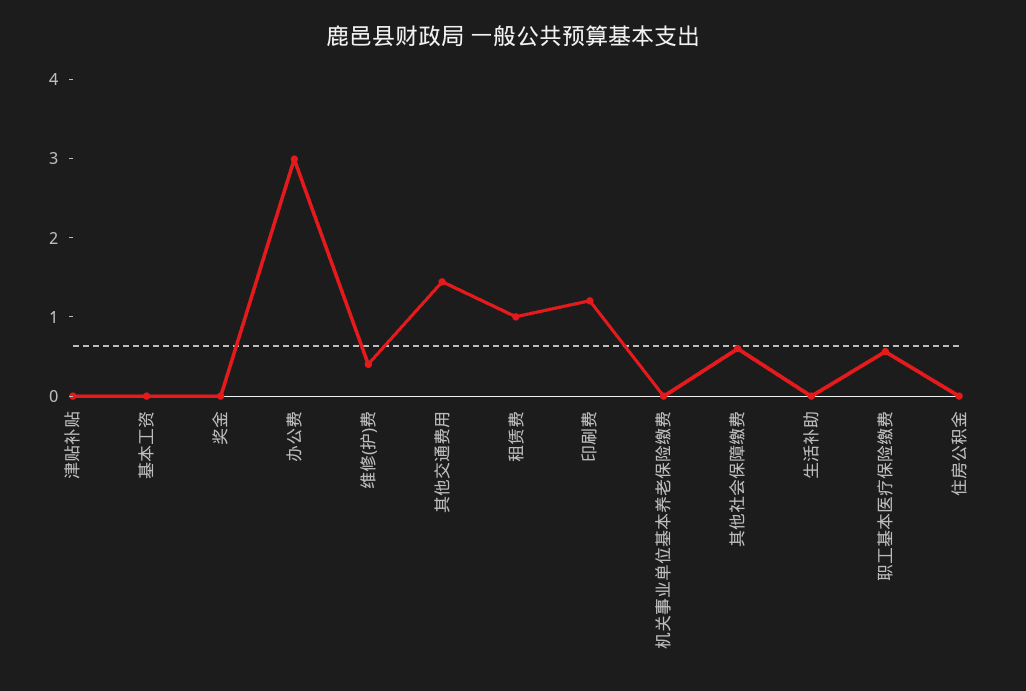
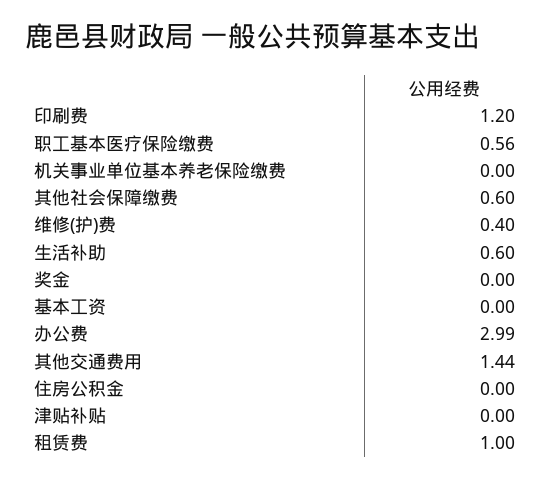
  {
    "津贴补贴": 0,
    "基本工资": 0,
    "奖金": 0,
    "办公费": 2.99,
    "维修(护)费": 0.4,
    "其他交通费用": 1.44,
    "租赁费": 1,
    "印刷费": 1.2,
    "机关事业单位基本养老保险缴费": 0,
    "其他社会保障缴费": 0.6,
-   "生活补助": 0,
+   "生活补助": 0.6,
    "职工基本医疗保险缴费": 0.56,
    "住房公积金": 0
  }

